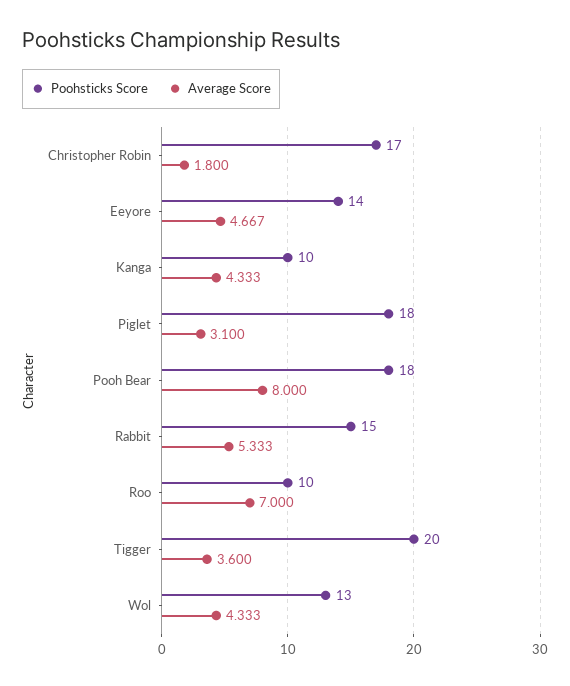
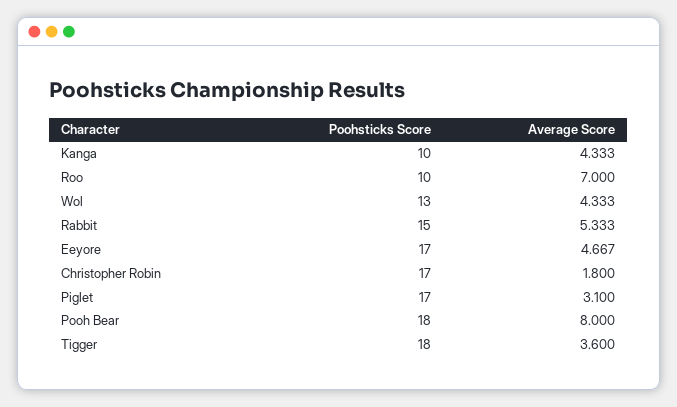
  {
    "Poohsticks Score": {
      "Christopher Robin": 17,
-     "Eeyore": 14,
+     "Eeyore": 17,
      "Kanga": 10,
-     "Piglet": 18,
+     "Piglet": 17,
      "Pooh Bear": 18,
      "Rabbit": 15,
      "Roo": 10,
-     "Tigger": 20,
+     "Tigger": 18,
      "Wol": 13
    },
    "Average Score": {
      "Christopher Robin": 1.8,
      "Eeyore": 4.667,
      "Kanga": 4.333,
      "Piglet": 3.1,
      "Pooh Bear": 8,
      "Rabbit": 5.333,
      "Roo": 7,
      "Tigger": 3.6,
      "Wol": 4.333
    }
  }

